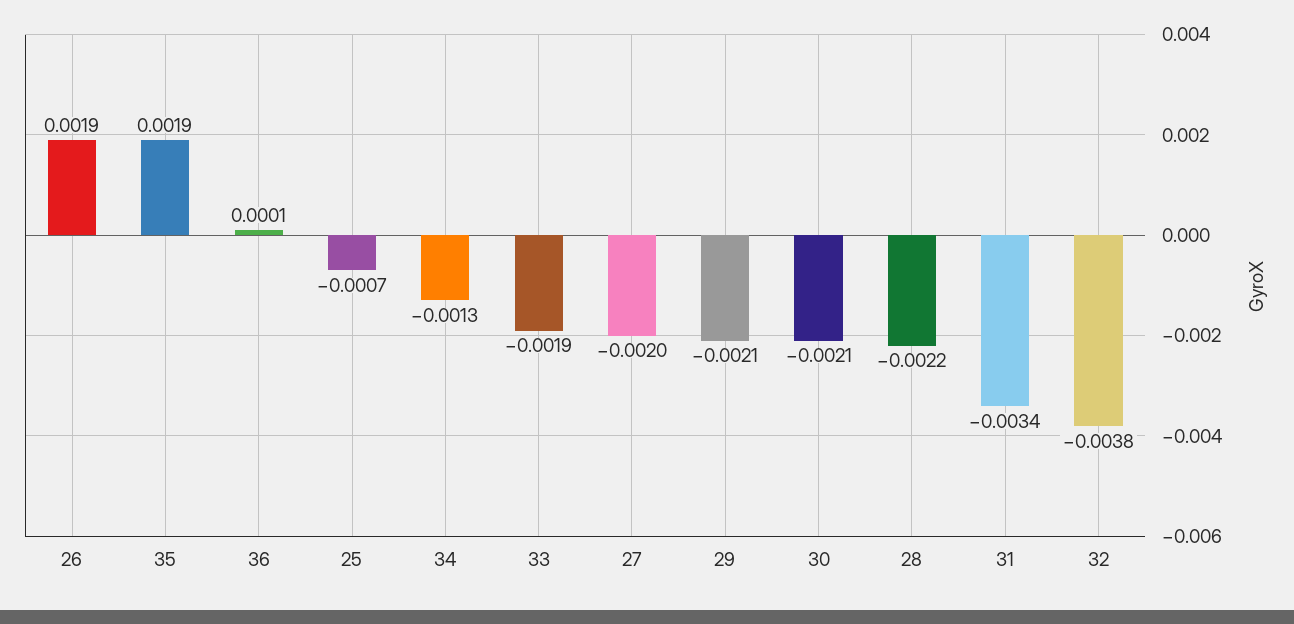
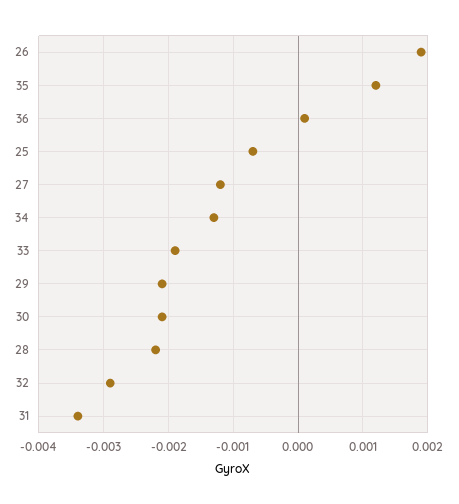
  {
    "26": 0.0019,
-   "35": 0.0019,
+   "35": 0.0012,
    "36": 0.0001,
    "25": -0.0007,
    "34": -0.0013,
    "33": -0.0019,
-   "27": -0.002,
+   "27": -0.0012,
    "29": -0.0021,
    "30": -0.0021,
    "28": -0.0022,
    "31": -0.0034,
-   "32": -0.0038
+   "32": -0.0029
  }

